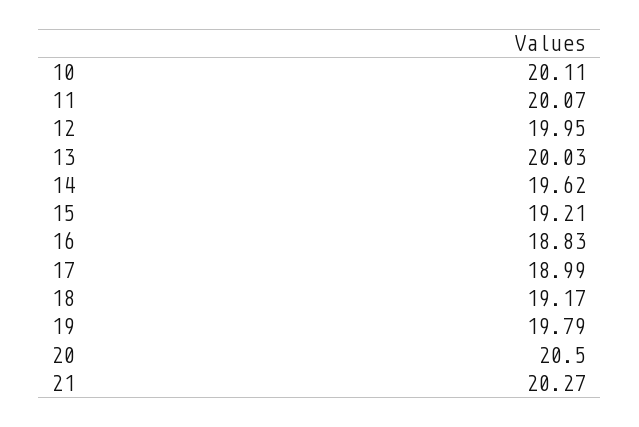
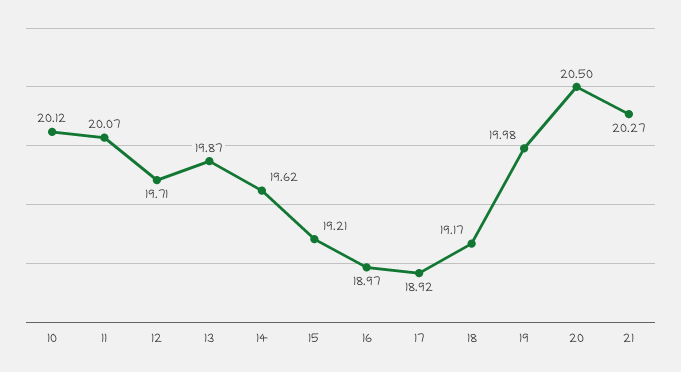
  {
-   "10": 20.11,
+   "10": 20.12,
    "11": 20.07,
-   "12": 19.95,
+   "12": 19.71,
-   "13": 20.03,
+   "13": 19.87,
    "14": 19.62,
    "15": 19.21,
-   "16": 18.83,
+   "16": 18.97,
-   "17": 18.99,
+   "17": 18.92,
    "18": 19.17,
-   "19": 19.79,
+   "19": 19.98,
    "20": 20.5,
    "21": 20.27
  }

